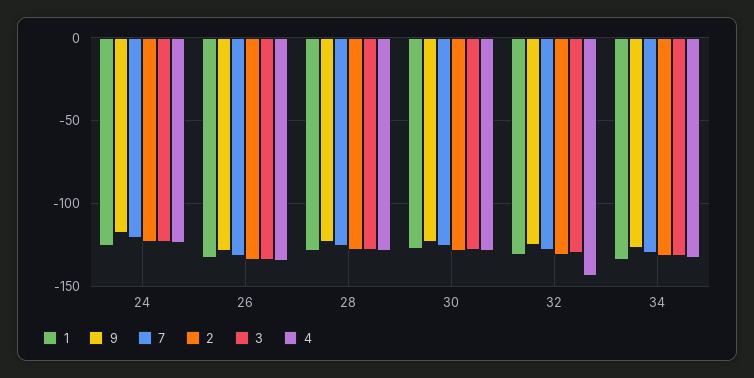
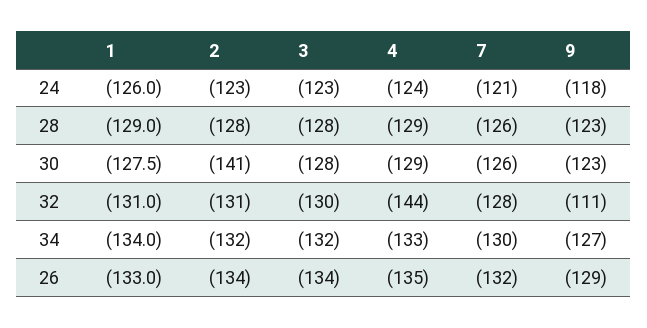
  {
    "1": {
      "24": -126,
      "26": -133,
      "28": -129,
      "30": -127.5,
      "32": -131,
      "34": -134
    },
    "9": {
      "24": -118,
      "26": -129,
      "28": -123,
      "30": -123,
-     "32": -125,
+     "32": -111,
      "34": -127
    },
    "7": {
      "24": -121,
      "26": -132,
      "28": -126,
      "30": -126,
      "32": -128,
      "34": -130
    },
    "2": {
      "24": -123,
      "26": -134,
      "28": -128,
-     "30": -130,
+     "30": -141,
      "32": -131,
      "34": -132
    },
    "3": {
      "24": -123,
      "26": -134,
      "28": -128,
      "30": -128,
      "32": -130,
      "34": -132
    },
    "4": {
      "24": -124,
      "26": -135,
      "28": -129,
      "30": -129,
      "32": -144,
      "34": -133
    }
  }

